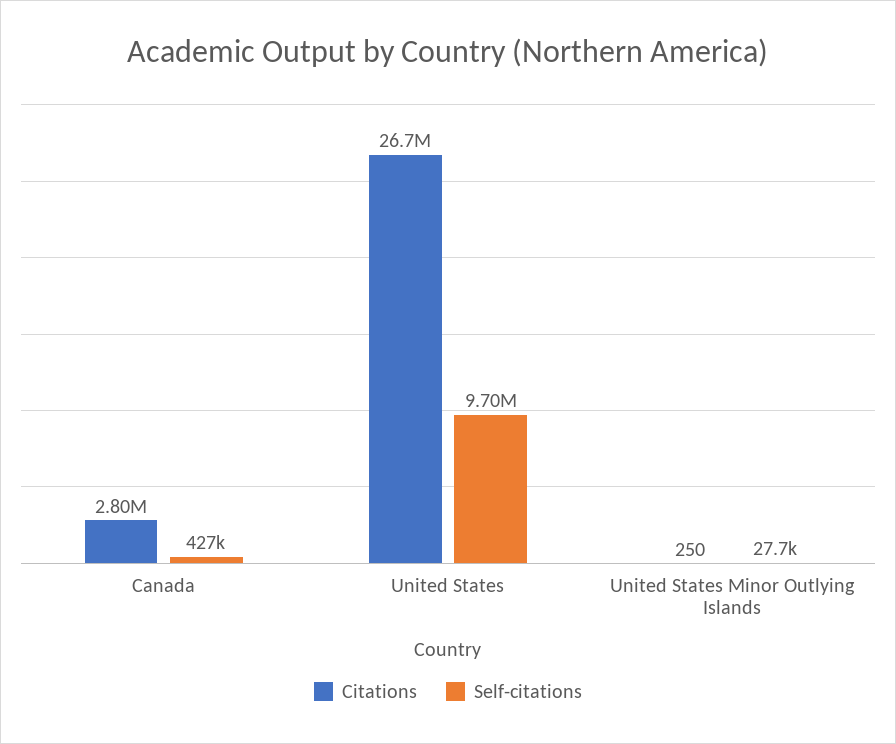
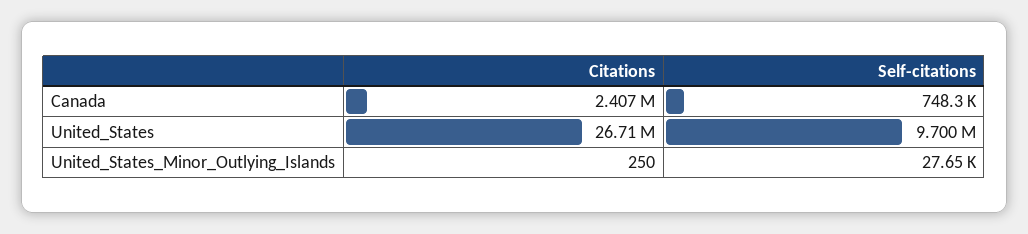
  {
    "Citations": {
-     "Canada": 2800000,
+     "Canada": 2407000,
      "United States": 26710000,
      "United States Minor Outlying Islands": 250
    },
    "Self-citations": {
-     "Canada": 427000,
+     "Canada": 748300,
      "United States": 9700000,
      "United States Minor Outlying Islands": 27650
    }
  }

